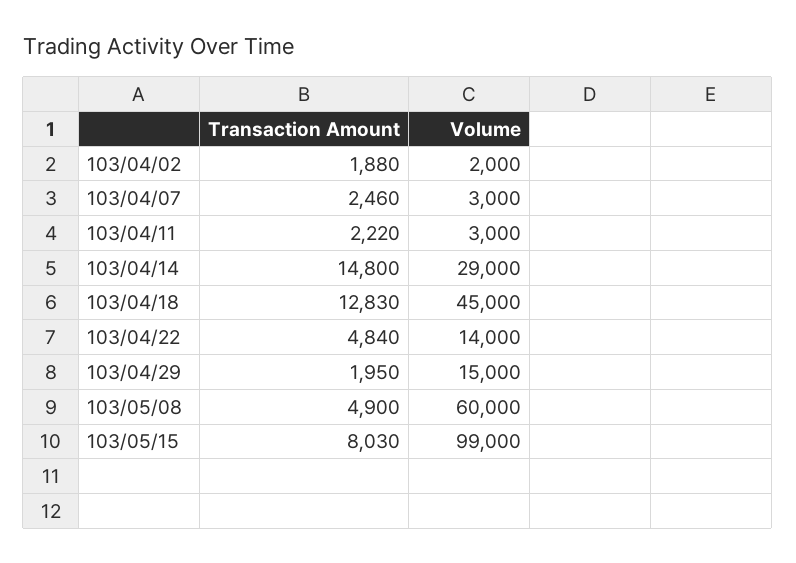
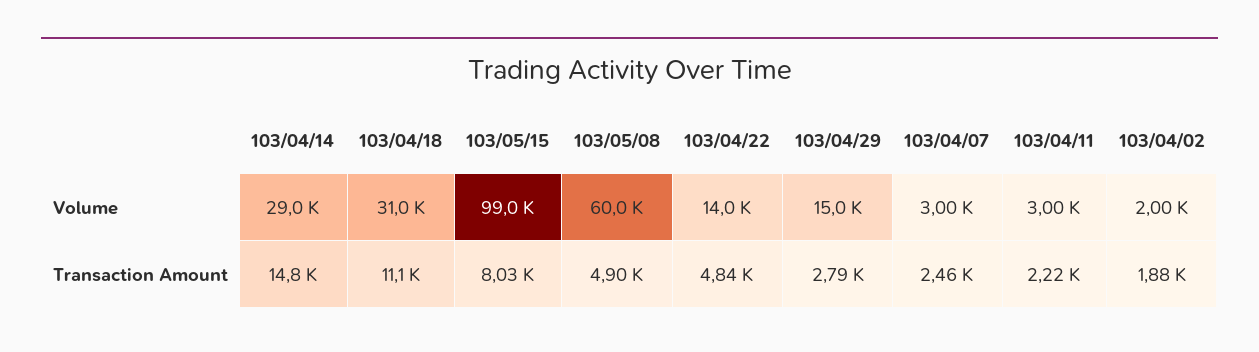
  {
    "Transaction Amount": {
      "103/04/02": 1880,
      "103/04/07": 2460,
      "103/04/11": 2220,
      "103/04/14": 14800,
-     "103/04/18": 12830,
+     "103/04/18": 11100,
      "103/04/22": 4840,
-     "103/04/29": 1950,
+     "103/04/29": 2790,
      "103/05/08": 4900,
      "103/05/15": 8030
    },
    "Volume": {
      "103/04/02": 2000,
      "103/04/07": 3000,
      "103/04/11": 3000,
      "103/04/14": 29000,
-     "103/04/18": 45000,
+     "103/04/18": 31000,
      "103/04/22": 14000,
      "103/04/29": 15000,
      "103/05/08": 60000,
      "103/05/15": 99000
    }
  }

